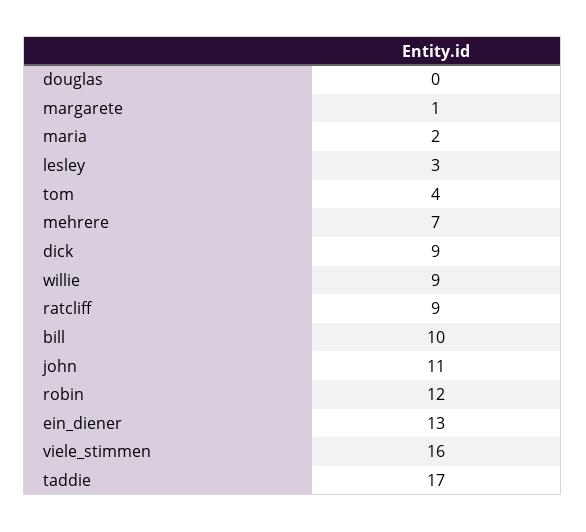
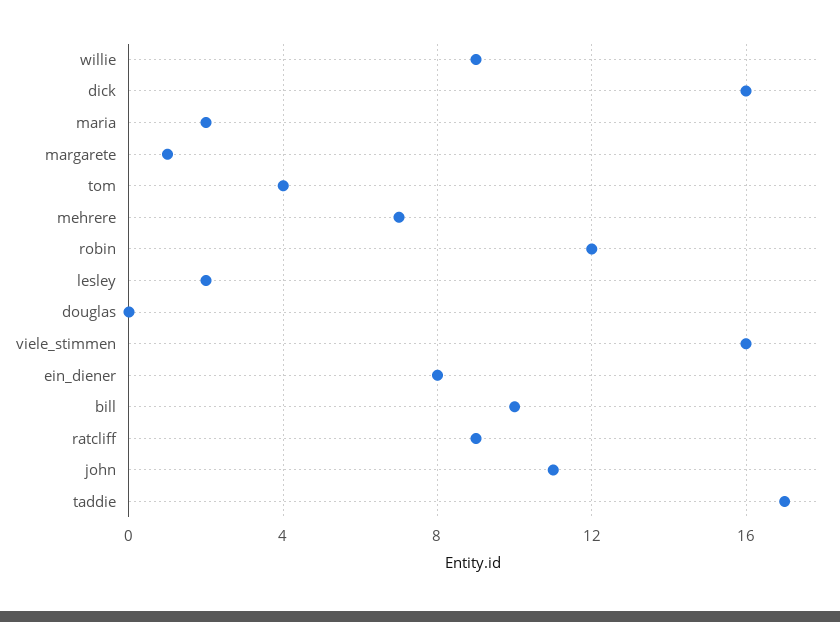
  {
    "douglas": 0,
    "margarete": 1,
    "maria": 2,
-   "lesley": 3,
+   "lesley": 2,
    "tom": 4,
    "mehrere": 7,
-   "dick": 9,
+   "dick": 16,
    "willie": 9,
    "ratcliff": 9,
    "bill": 10,
    "john": 11,
    "robin": 12,
-   "ein_diener": 13,
+   "ein_diener": 8,
    "viele_stimmen": 16,
    "taddie": 17
  }

